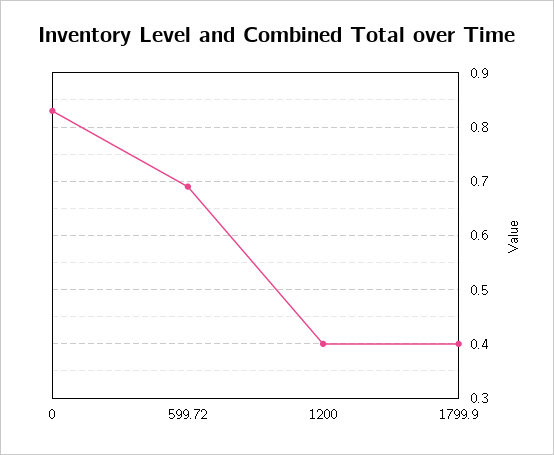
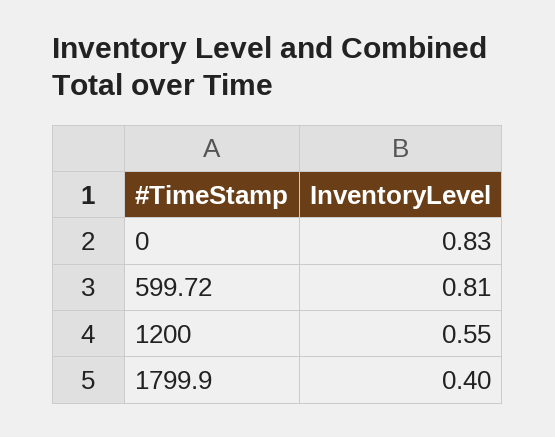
  {
    "0": 0.83,
-   "599.72": 0.7,
+   "599.72": 0.81,
-   "1200": 0.4,
+   "1200": 0.55,
    "1799.9": 0.4
  }

